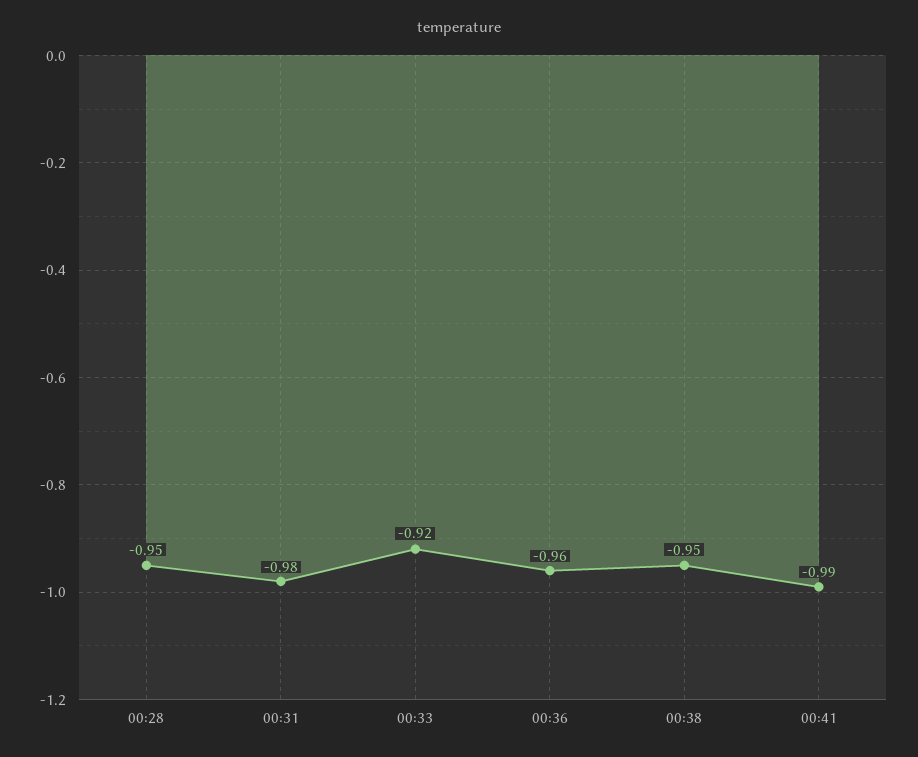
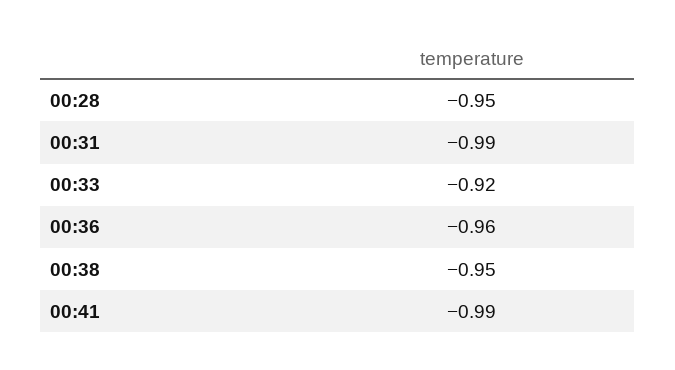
  {
    "00:28": -0.95,
-   "00:31": -0.98,
+   "00:31": -0.99,
    "00:33": -0.92,
    "00:36": -0.96,
    "00:38": -0.95,
    "00:41": -0.99
  }

